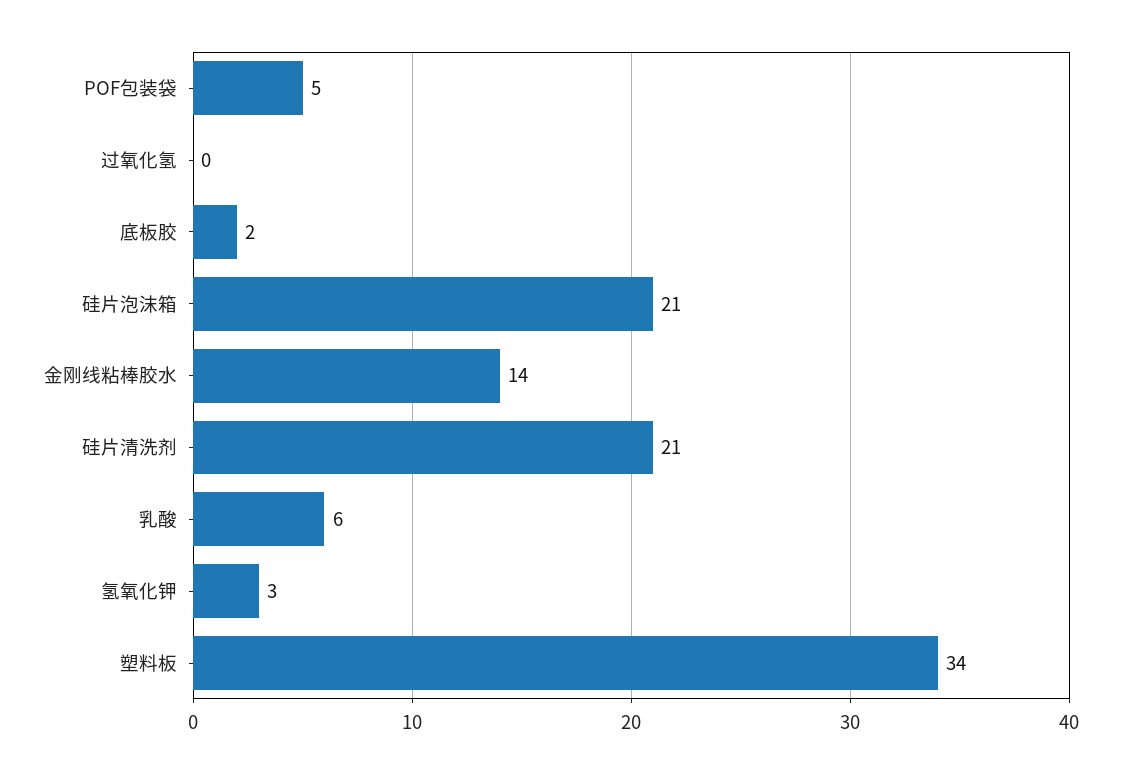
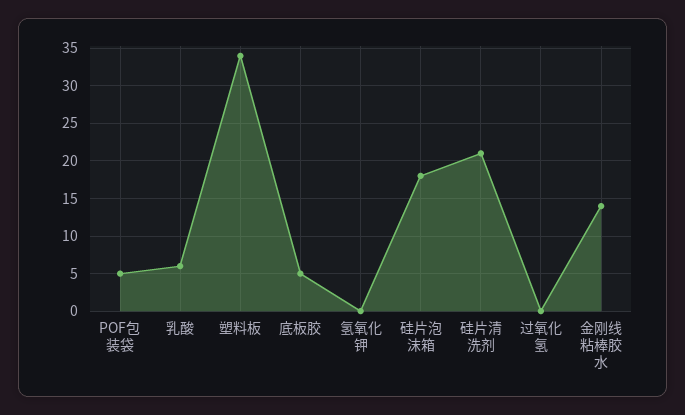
  {
    "POF包装袋": 5,
    "过氧化氢": 0,
-   "底板胶": 2,
+   "底板胶": 5,
-   "硅片泡沫箱": 21,
+   "硅片泡沫箱": 18,
    "金刚线粘棒胶水": 14,
    "硅片清洗剂": 21,
    "乳酸": 6,
-   "氢氧化钾": 3,
+   "氢氧化钾": 0,
    "塑料板": 34
  }

